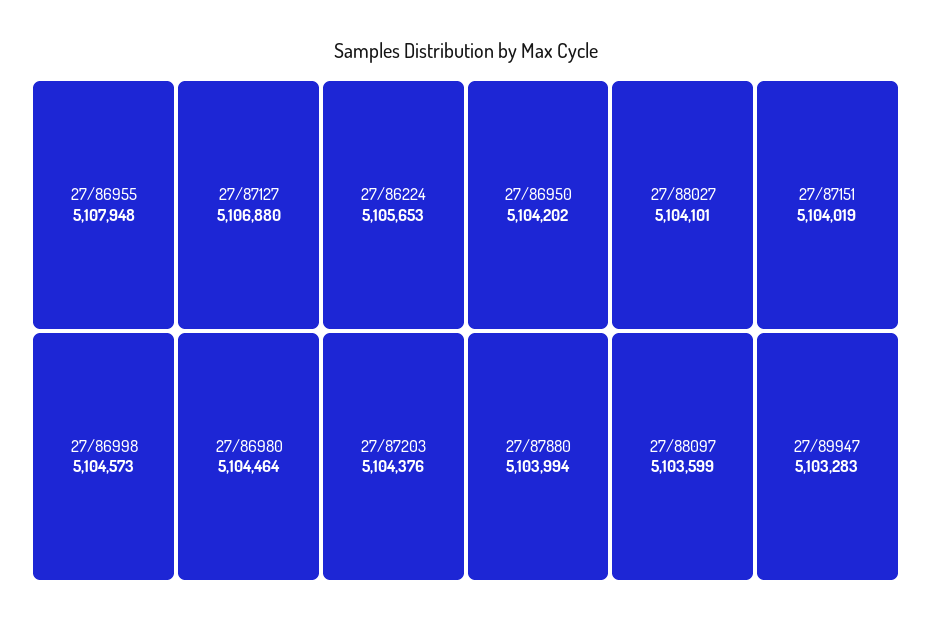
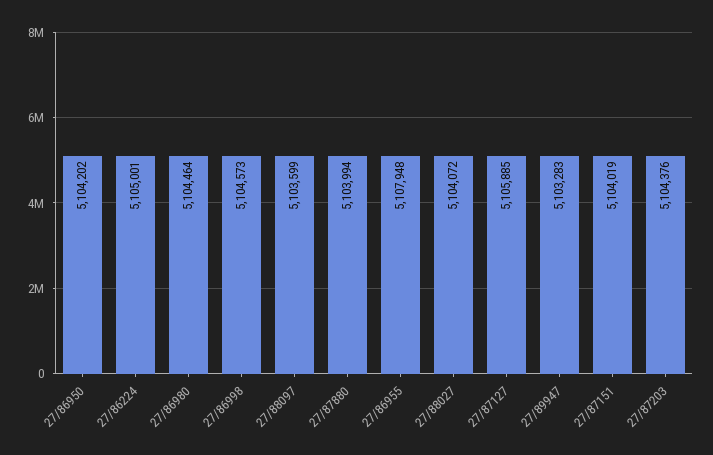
  {
    "27/86955": 5107948,
-   "27/87127": 5106880,
+   "27/87127": 5105885,
-   "27/86224": 5105653,
+   "27/86224": 5105001,
    "27/86998": 5104573,
    "27/86980": 5104464,
    "27/87203": 5104376,
    "27/86950": 5104202,
-   "27/88027": 5104101,
+   "27/88027": 5104072,
    "27/87151": 5104019,
    "27/87880": 5103994,
    "27/88097": 5103599,
    "27/89947": 5103283
  }

